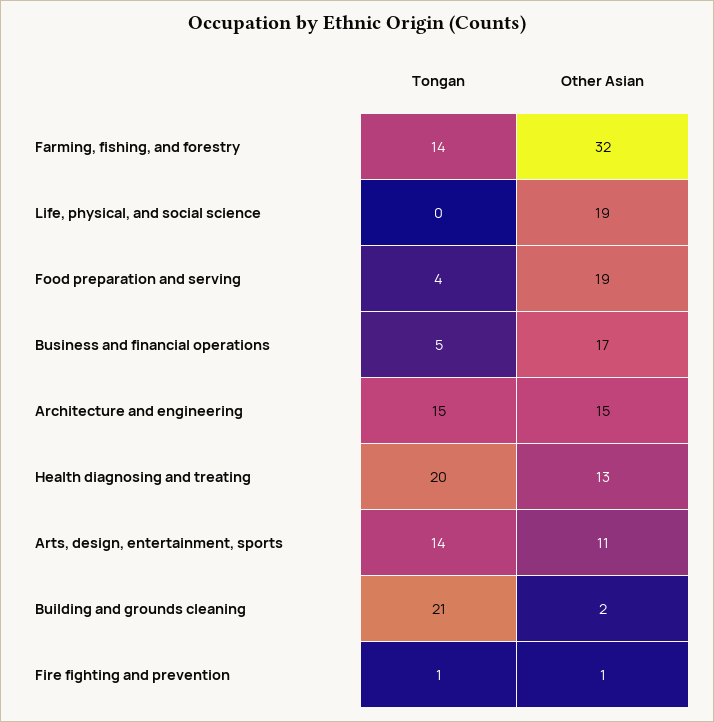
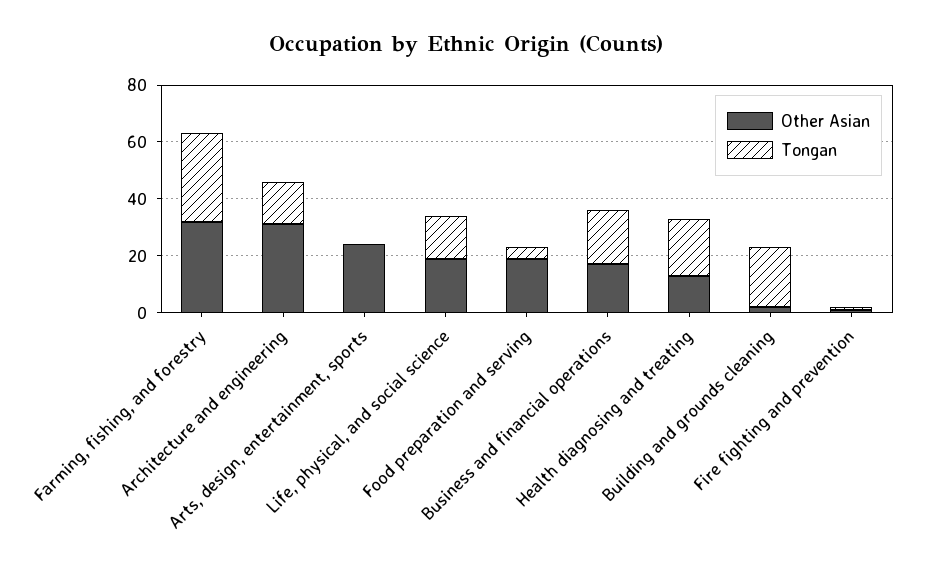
  {
    "Tongan": {
-     "Farming, fishing, and forestry": 14,
+     "Farming, fishing, and forestry": 30,
-     "Life, physical, and social science": 0,
+     "Life, physical, and social science": 15,
      "Food preparation and serving": 4,
-     "Business and financial operations": 5,
+     "Business and financial operations": 20,
      "Architecture and engineering": 15,
      "Health diagnosing and treating": 20,
-     "Arts, design, entertainment, sports": 14,
+     "Arts, design, entertainment, sports": 0,
      "Building and grounds cleaning": 21,
      "Fire fighting and prevention": 1
    },
    "Other Asian": {
      "Farming, fishing, and forestry": 32,
      "Life, physical, and social science": 19,
      "Food preparation and serving": 19,
      "Business and financial operations": 17,
-     "Architecture and engineering": 15,
+     "Architecture and engineering": 30,
      "Health diagnosing and treating": 13,
-     "Arts, design, entertainment, sports": 11,
+     "Arts, design, entertainment, sports": 25,
      "Building and grounds cleaning": 2,
      "Fire fighting and prevention": 1
    }
  }

